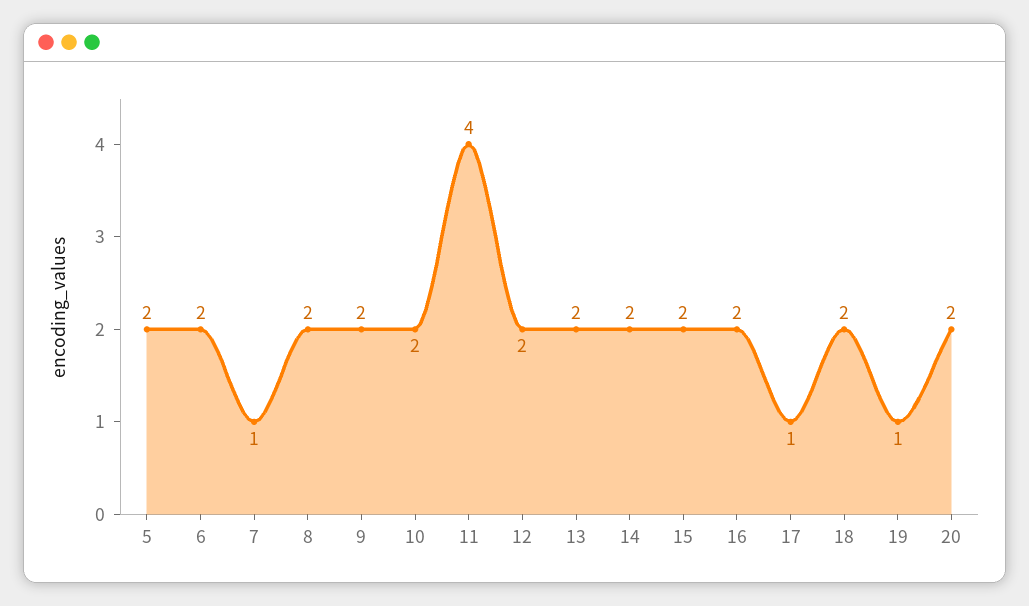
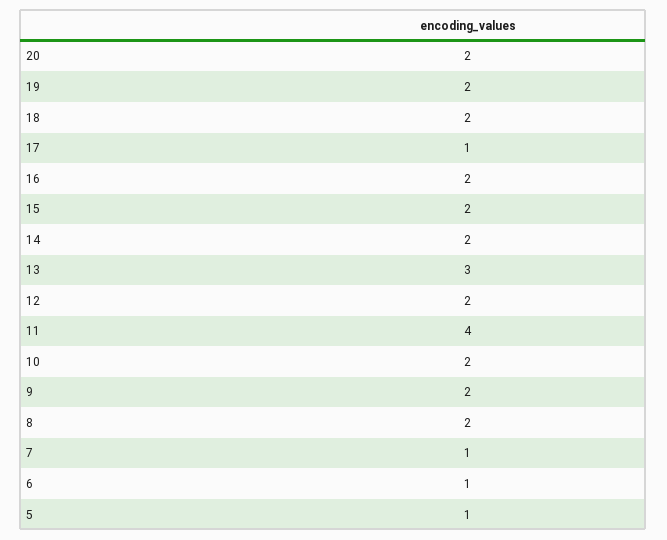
  {
-   "5": 2,
+   "5": 1,
-   "6": 2,
+   "6": 1,
    "7": 1,
    "8": 2,
    "9": 2,
    "10": 2,
    "11": 4,
    "12": 2,
-   "13": 2,
+   "13": 3,
    "14": 2,
    "15": 2,
    "16": 2,
    "17": 1,
    "18": 2,
-   "19": 1,
+   "19": 2,
    "20": 2
  }

